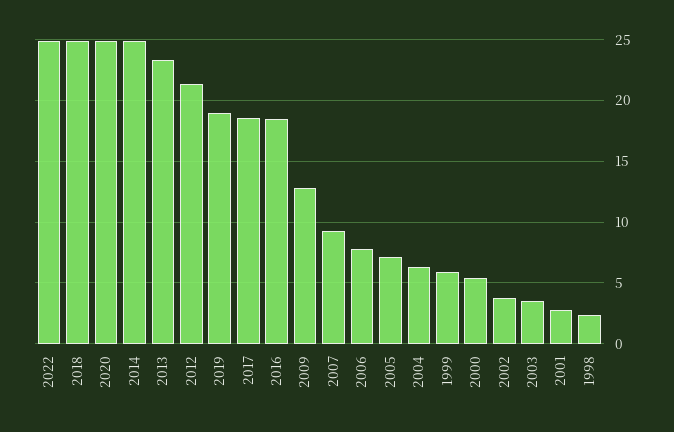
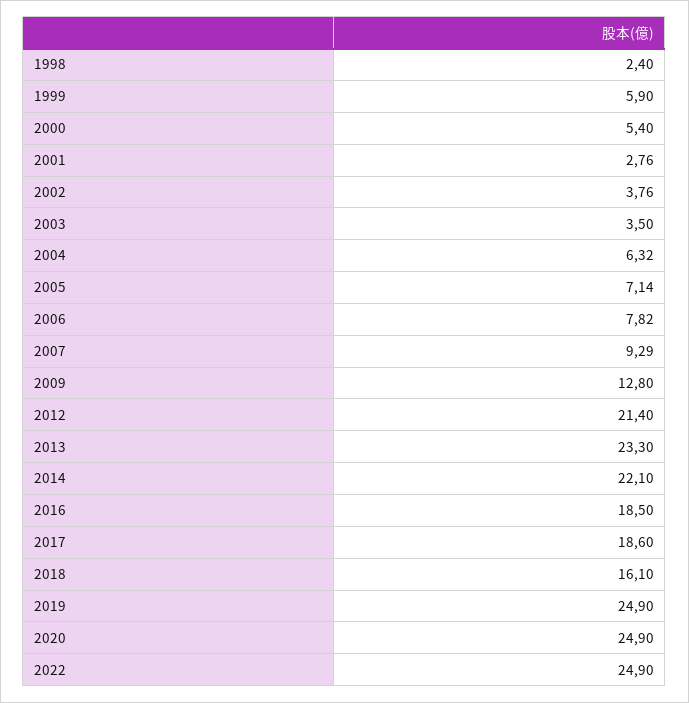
  {
    "2022": 24.9,
-   "2018": 25,
+   "2018": 16.1,
    "2020": 24.9,
-   "2014": 25,
+   "2014": 22.1,
    "2013": 23.3,
    "2012": 21.4,
-   "2019": 19,
+   "2019": 24.9,
    "2017": 18.6,
    "2016": 18.5,
    "2009": 12.8,
    "2007": 9.29,
    "2006": 7.82,
    "2005": 7.14,
    "2004": 6.32,
    "1999": 5.9,
    "2000": 5.4,
    "2002": 3.76,
    "2003": 3.5,
    "2001": 2.76,
    "1998": 2.4
  }

